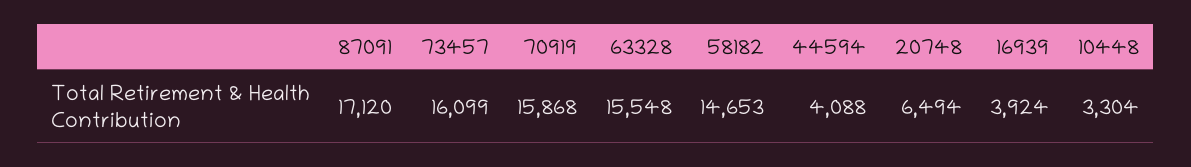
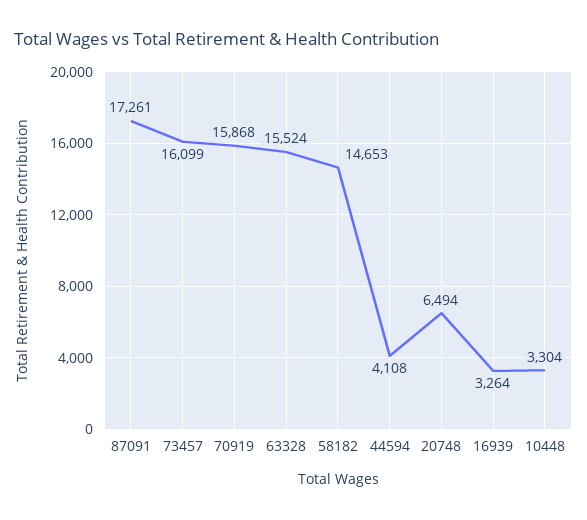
  {
-   "87091": 17120,
+   "87091": 17261,
    "73457": 16099,
    "70919": 15868,
-   "63328": 15548,
+   "63328": 15524,
    "58182": 14653,
-   "44594": 4088,
+   "44594": 4108,
    "20748": 6494,
-   "16939": 3924,
+   "16939": 3264,
    "10448": 3304
  }

